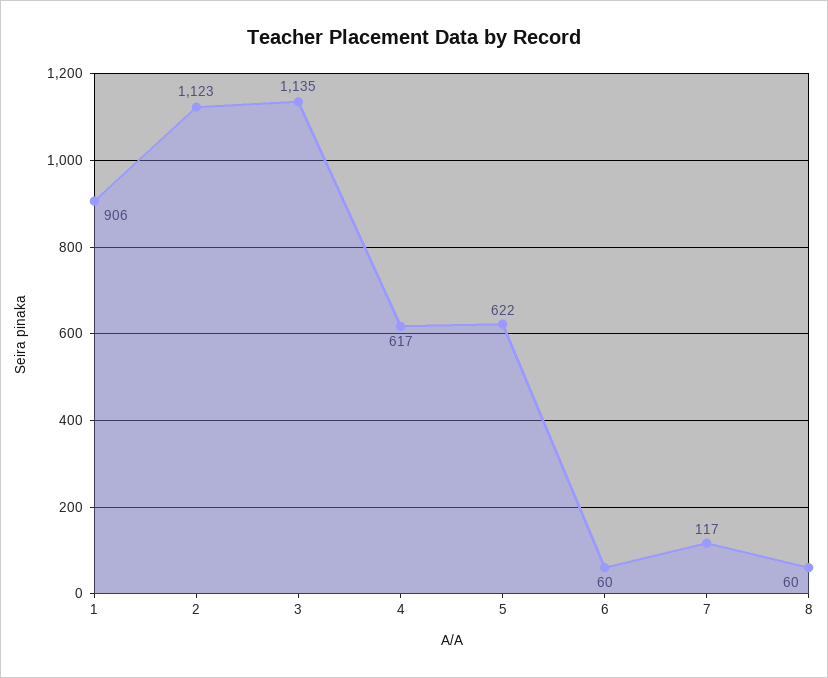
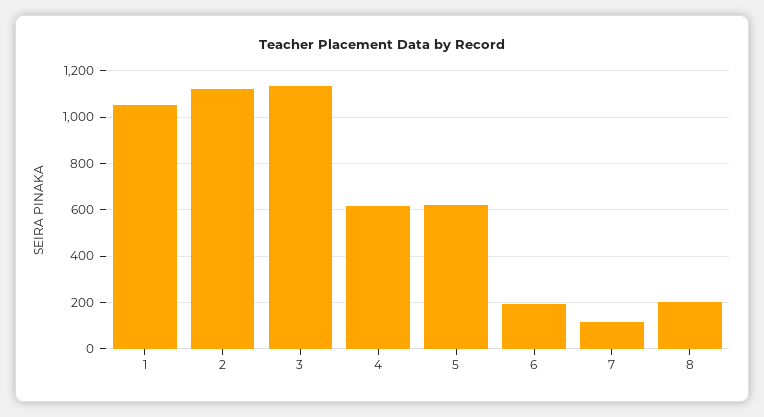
  {
-   "1": 906,
+   "1": 1050,
    "2": 1123,
    "3": 1135,
    "4": 617,
    "5": 622,
-   "6": 60,
+   "6": 200,
    "7": 117,
-   "8": 60
+   "8": 200
  }

